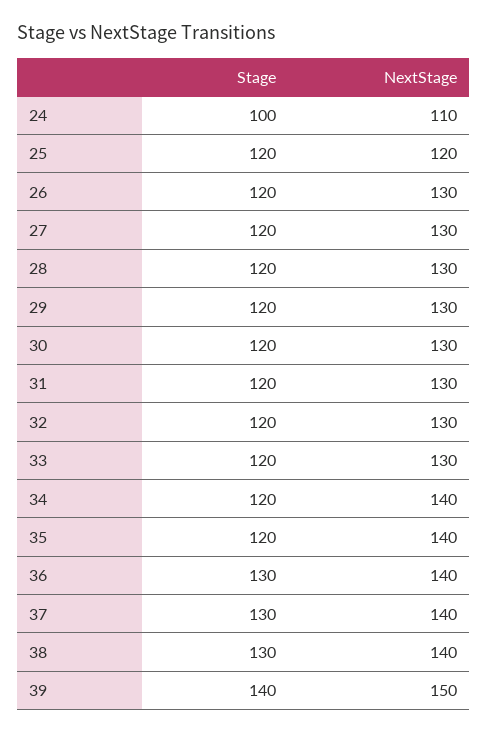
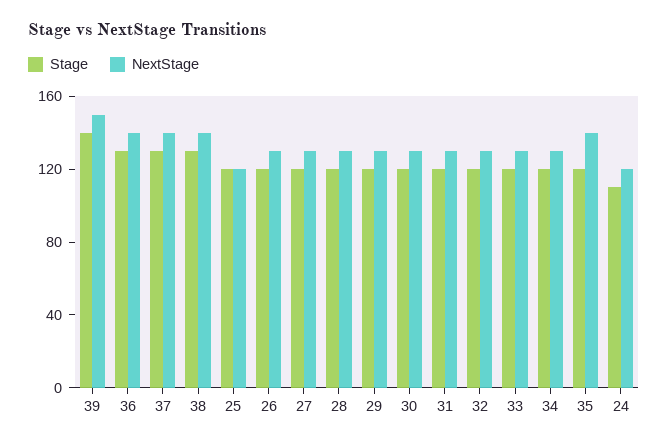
  {
    "Stage": {
-     "24": 100,
+     "24": 110,
      "25": 120,
      "26": 120,
      "27": 120,
      "28": 120,
      "29": 120,
      "30": 120,
      "31": 120,
      "32": 120,
      "33": 120,
      "34": 120,
      "35": 120,
      "36": 130,
      "37": 130,
      "38": 130,
      "39": 140
    },
    "NextStage": {
-     "24": 110,
+     "24": 120,
      "25": 120,
      "26": 130,
      "27": 130,
      "28": 130,
      "29": 130,
      "30": 130,
      "31": 130,
      "32": 130,
      "33": 130,
-     "34": 140,
+     "34": 130,
      "35": 140,
      "36": 140,
      "37": 140,
      "38": 140,
      "39": 150
    }
  }

